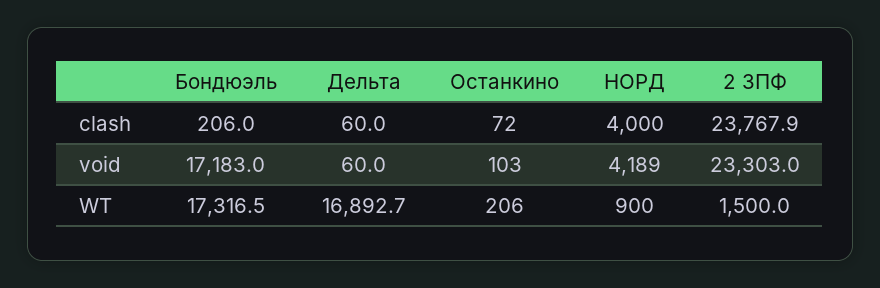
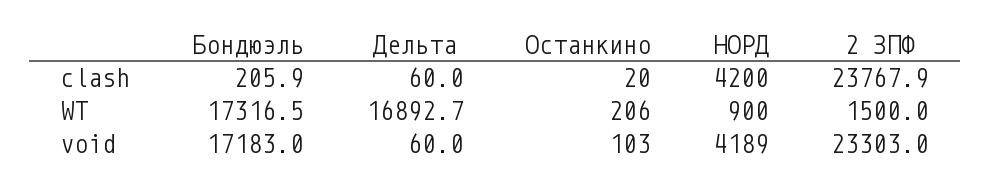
  {
    "Бондюэль": {
-     "clash": 206,
+     "clash": 205.9,
      "void": 17183,
      "WT": 17316.5
    },
    "Дельта": {
      "clash": 60,
      "void": 60,
      "WT": 16892.7
    },
    "Останкино": {
-     "clash": 72,
+     "clash": 20,
      "void": 103,
      "WT": 206
    },
    "НОРД": {
-     "clash": 4000,
+     "clash": 4200,
      "void": 4189,
      "WT": 900
    },
    "2 ЗПФ": {
      "clash": 23767.9,
      "void": 23303,
      "WT": 1500
    }
  }

